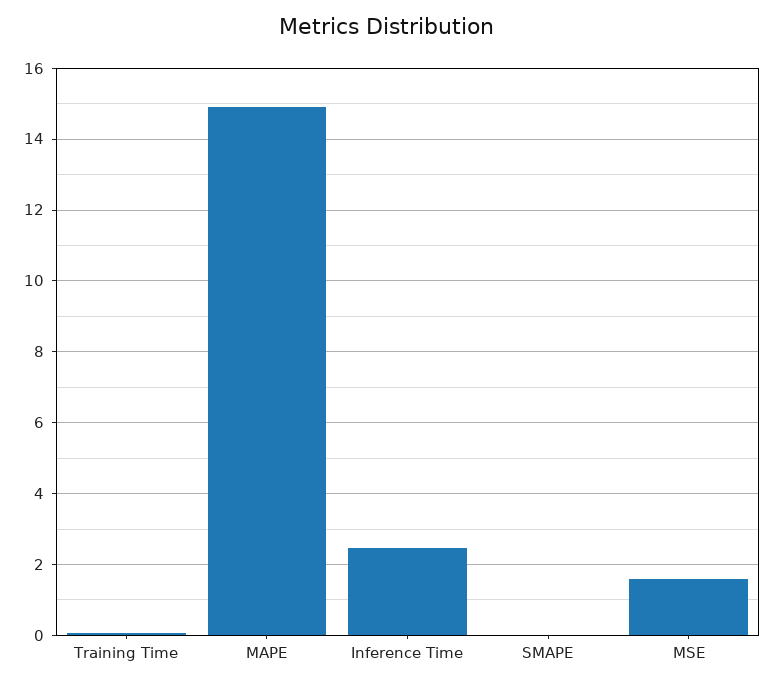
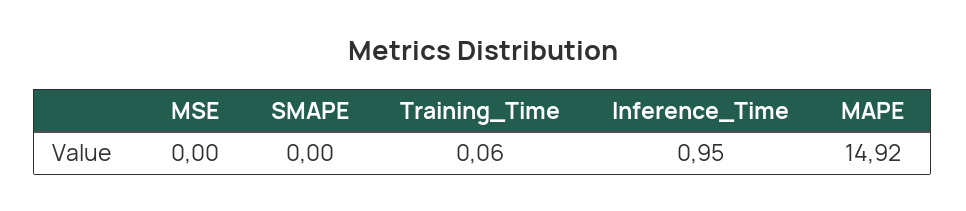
  {
    "Training Time": 0.06,
    "MAPE": 14.92,
-   "Inference Time": 2.4,
+   "Inference Time": 0.95,
    "SMAPE": 0,
-   "MSE": 1.6
+   "MSE": 0
  }

